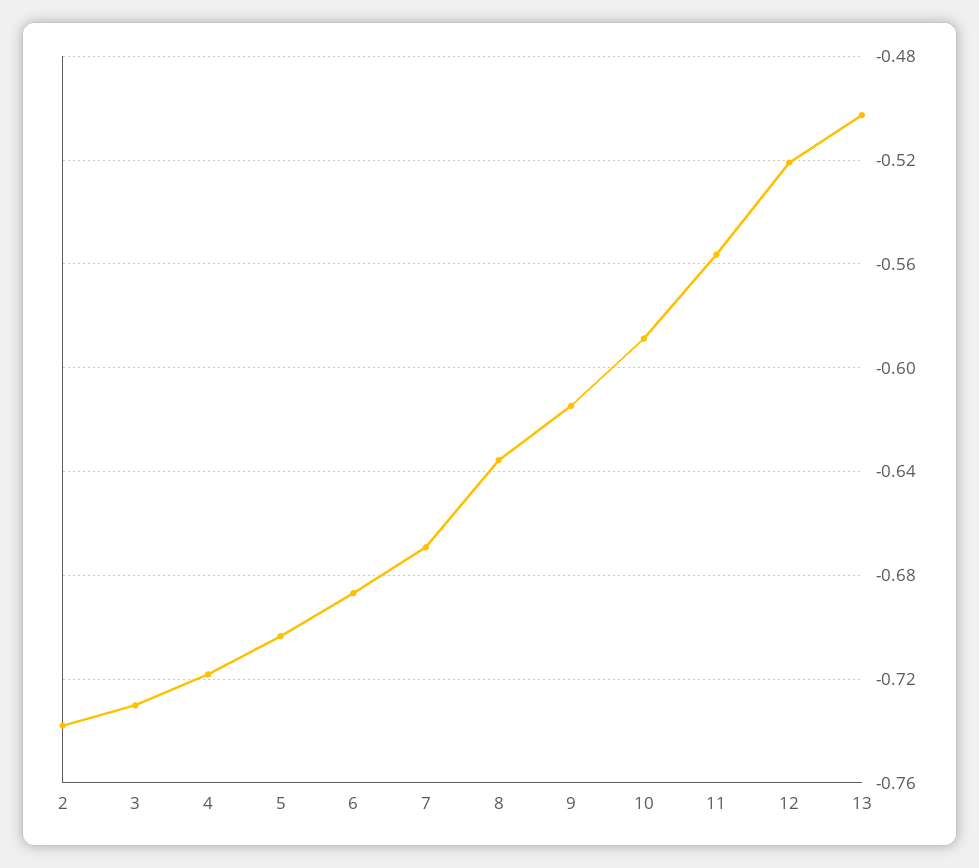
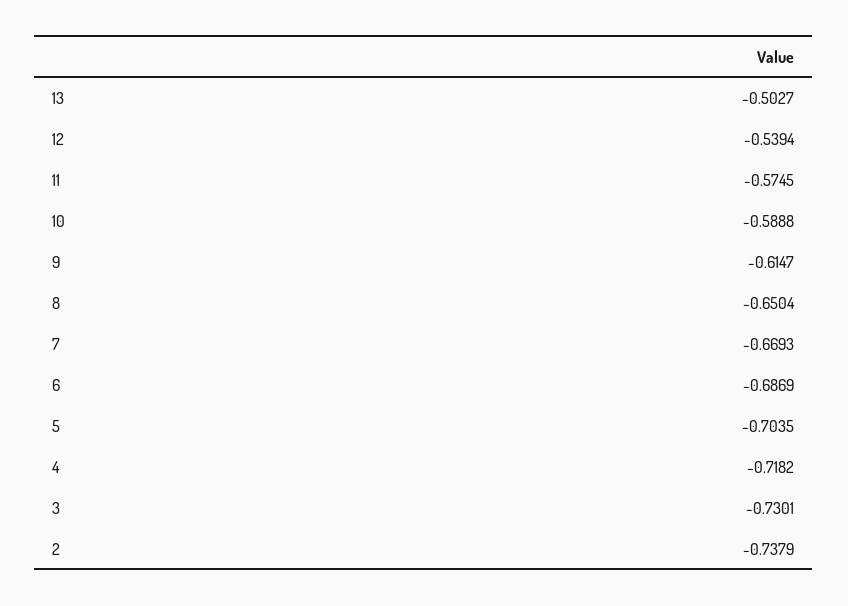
  {
    "2": -0.7379,
    "3": -0.7301,
    "4": -0.7182,
    "5": -0.7035,
    "6": -0.6869,
    "7": -0.6693,
-   "8": -0.635,
+   "8": -0.6504,
    "9": -0.6147,
    "10": -0.5888,
-   "11": -0.555,
+   "11": -0.5745,
-   "12": -0.52,
+   "12": -0.5394,
    "13": -0.5027
  }

